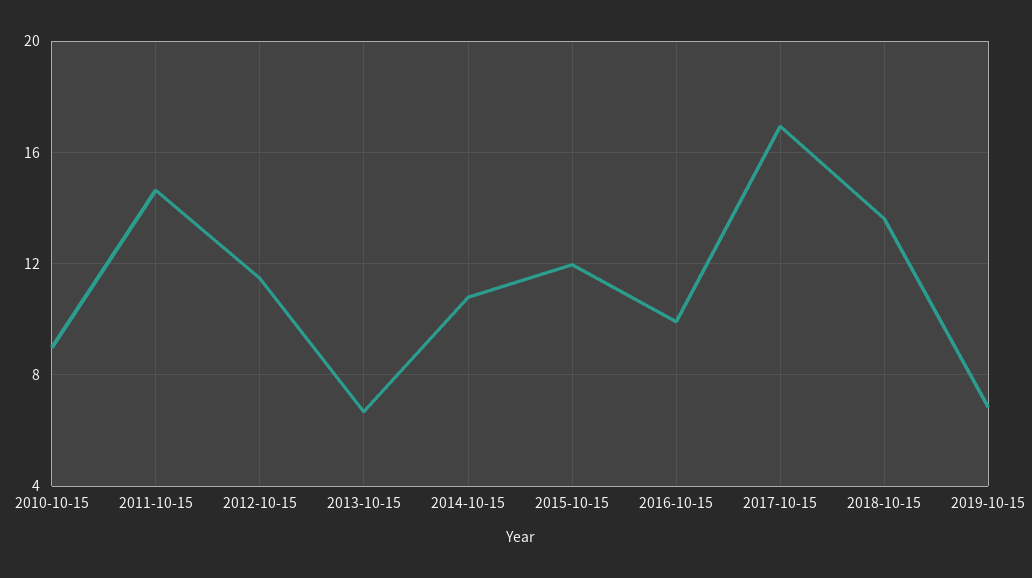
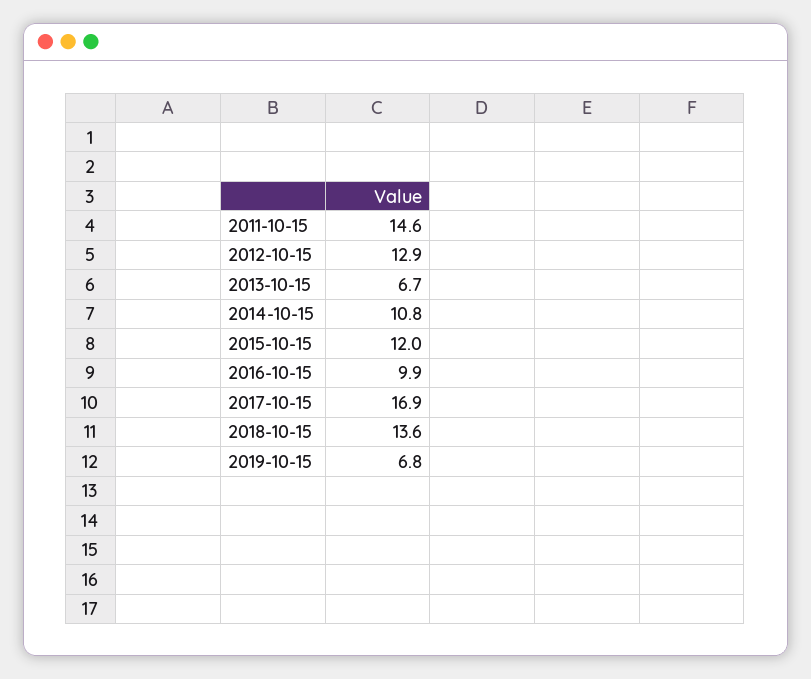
  {
-   "2010-10-15": 9,
    "2011-10-15": 14.6,
-   "2012-10-15": 11.5,
+   "2012-10-15": 12.9,
    "2013-10-15": 6.7,
    "2014-10-15": 10.8,
    "2015-10-15": 12,
    "2016-10-15": 9.9,
    "2017-10-15": 16.9,
    "2018-10-15": 13.6,
    "2019-10-15": 6.8
  }

